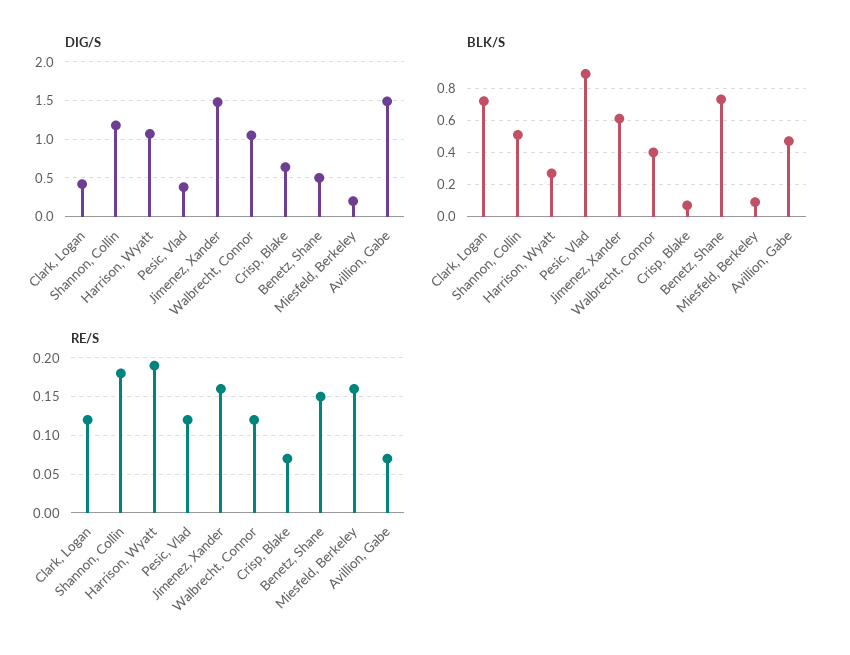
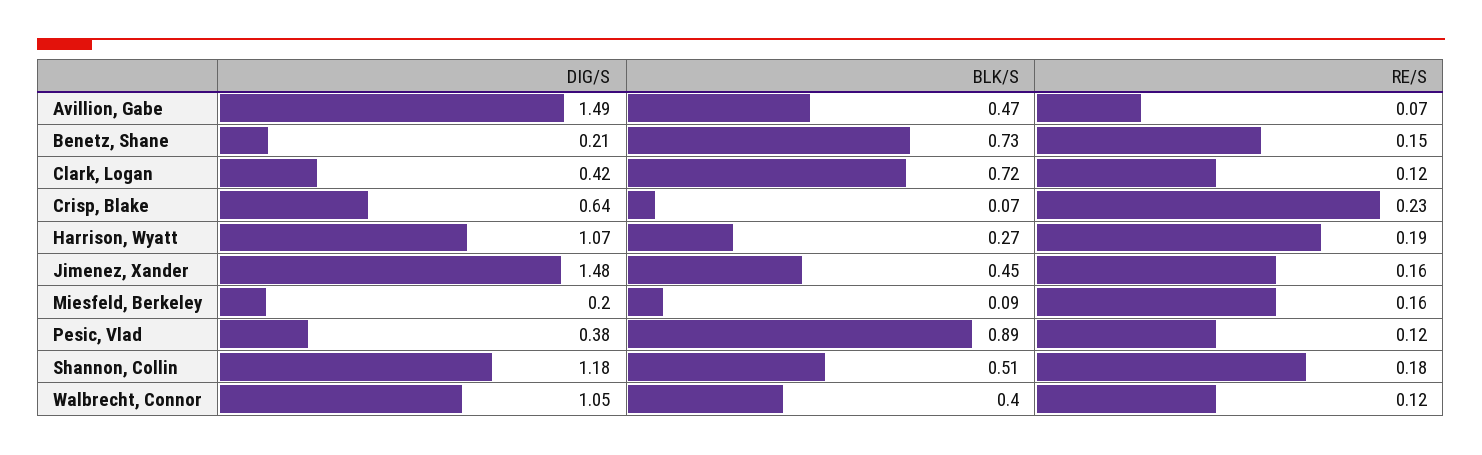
  {
    "DIG/S": {
      "Clark, Logan": 0.42,
      "Shannon, Collin": 1.18,
      "Harrison, Wyatt": 1.07,
      "Pesic, Vlad": 0.38,
      "Jimenez, Xander": 1.48,
      "Walbrecht, Connor": 1.05,
      "Crisp, Blake": 0.64,
-     "Benetz, Shane": 0.5,
+     "Benetz, Shane": 0.21,
      "Miesfeld, Berkeley": 0.2,
      "Avillion, Gabe": 1.49
    },
    "BLK/S": {
      "Clark, Logan": 0.72,
      "Shannon, Collin": 0.51,
      "Harrison, Wyatt": 0.27,
      "Pesic, Vlad": 0.89,
-     "Jimenez, Xander": 0.6,
+     "Jimenez, Xander": 0.45,
      "Walbrecht, Connor": 0.4,
      "Crisp, Blake": 0.07,
      "Benetz, Shane": 0.73,
      "Miesfeld, Berkeley": 0.09,
      "Avillion, Gabe": 0.47
    },
    "RE/S": {
      "Clark, Logan": 0.12,
      "Shannon, Collin": 0.18,
      "Harrison, Wyatt": 0.19,
      "Pesic, Vlad": 0.12,
      "Jimenez, Xander": 0.16,
      "Walbrecht, Connor": 0.12,
-     "Crisp, Blake": 0.07,
+     "Crisp, Blake": 0.23,
      "Benetz, Shane": 0.15,
      "Miesfeld, Berkeley": 0.16,
      "Avillion, Gabe": 0.07
    }
  }

